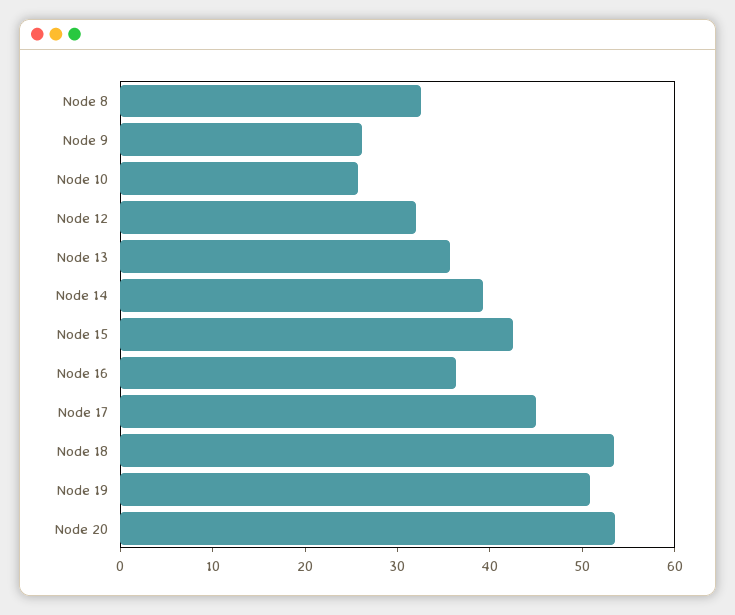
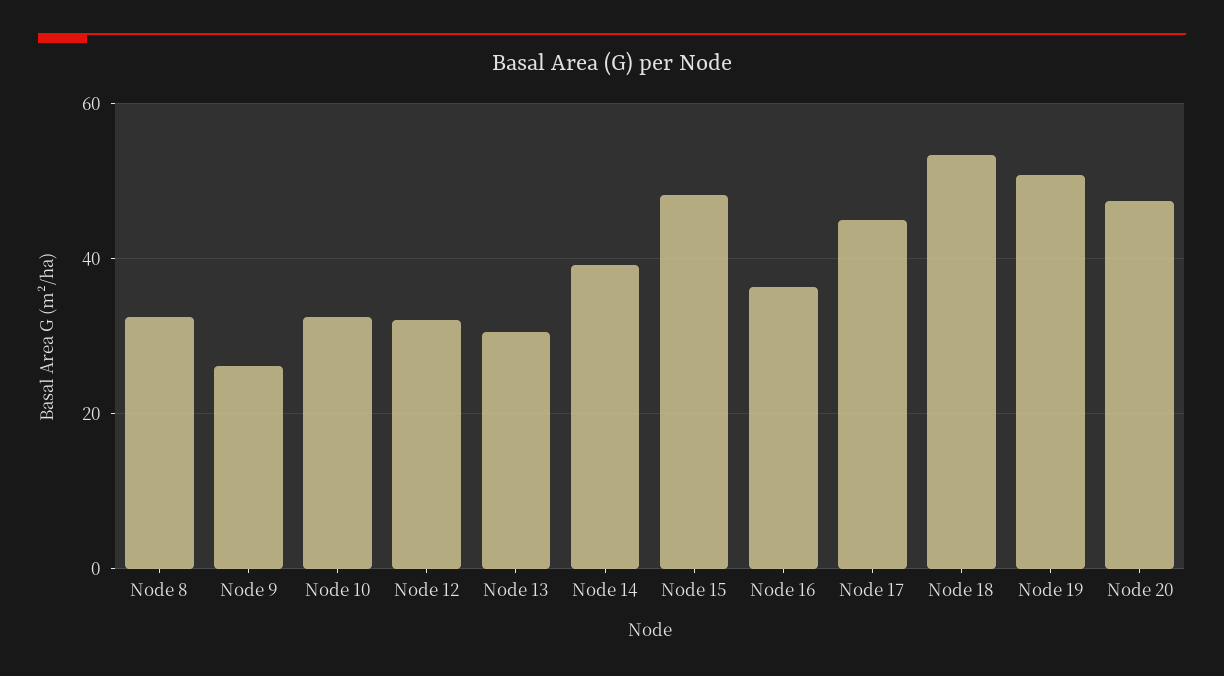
  {
    "Node 8": 32,
    "Node 9": 26,
-   "Node 10": 26,
+   "Node 10": 32,
    "Node 12": 32,
-   "Node 13": 36,
+   "Node 13": 30,
    "Node 14": 40,
-   "Node 15": 42,
+   "Node 15": 48,
    "Node 16": 36,
    "Node 17": 46,
    "Node 18": 54,
    "Node 19": 50,
-   "Node 20": 54
+   "Node 20": 48
  }

